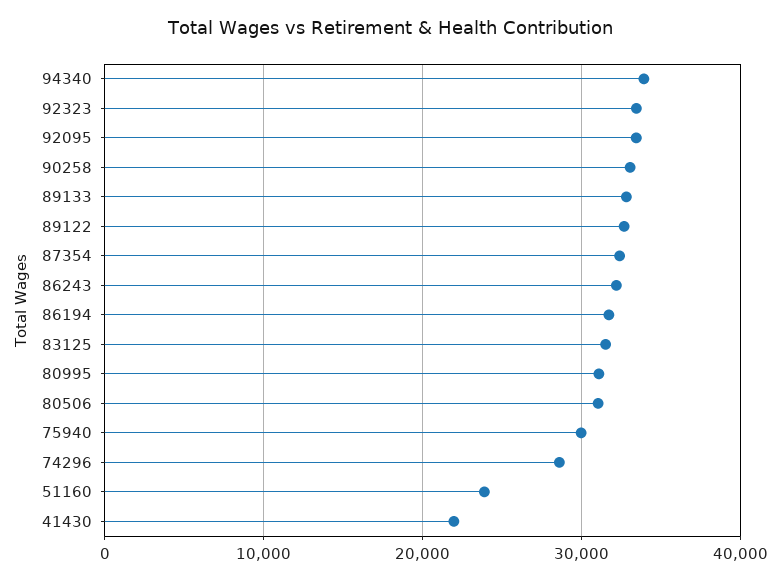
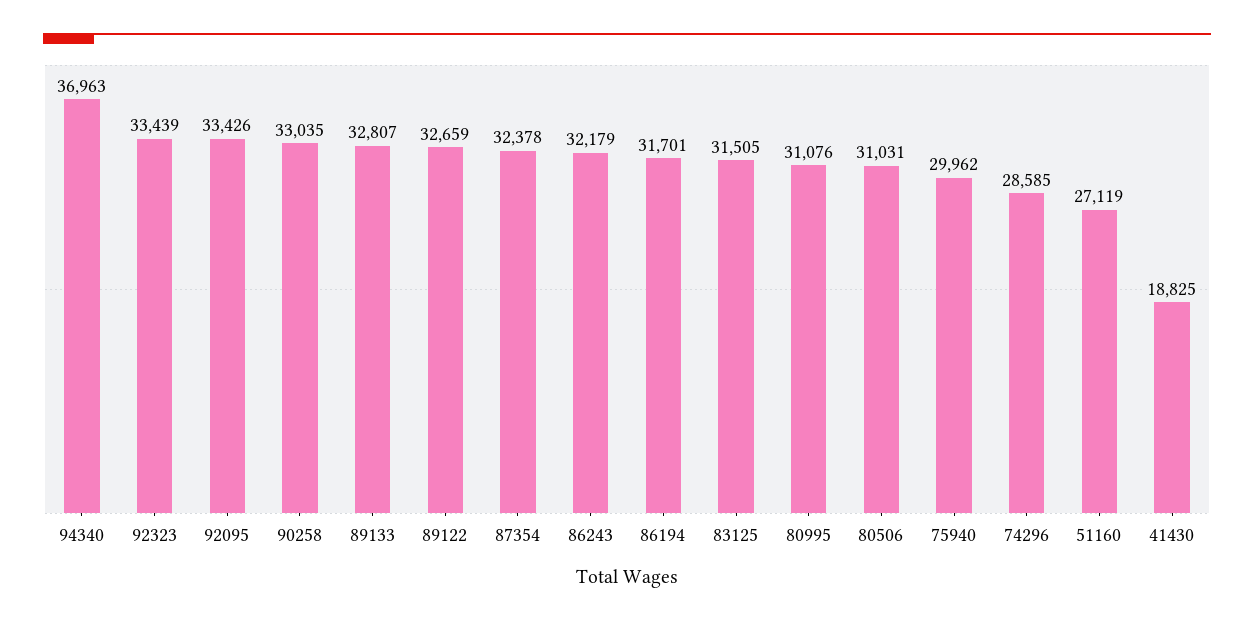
  {
-   "94340": 34000,
+   "94340": 36963,
    "92323": 33439,
    "92095": 33426,
    "90258": 33035,
    "89133": 32807,
    "89122": 32659,
    "87354": 32378,
    "86243": 32179,
    "86194": 31701,
    "83125": 31505,
    "80995": 31076,
    "80506": 31031,
    "75940": 29962,
    "74296": 28585,
-   "51160": 24000,
+   "51160": 27119,
-   "41430": 22000
+   "41430": 18825
  }

